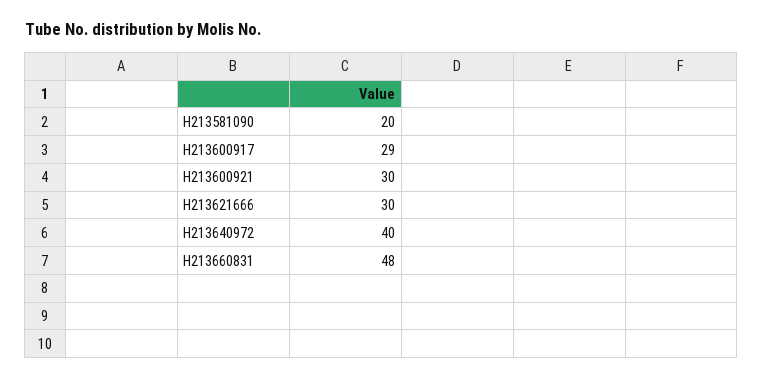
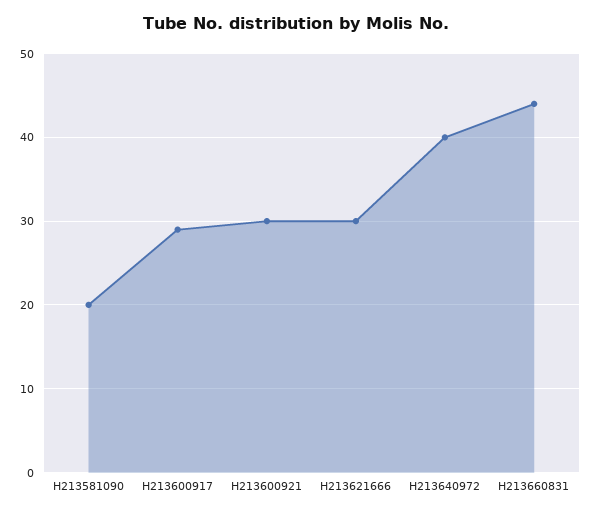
  {
    "H213581090": 20,
    "H213600917": 29,
    "H213600921": 30,
    "H213621666": 30,
    "H213640972": 40,
-   "H213660831": 48
+   "H213660831": 44
  }

